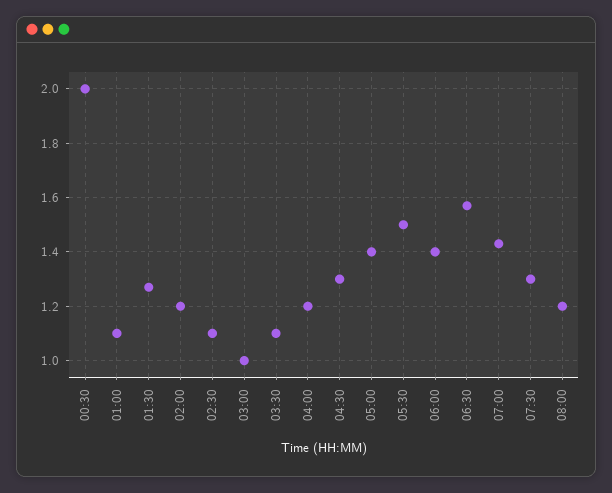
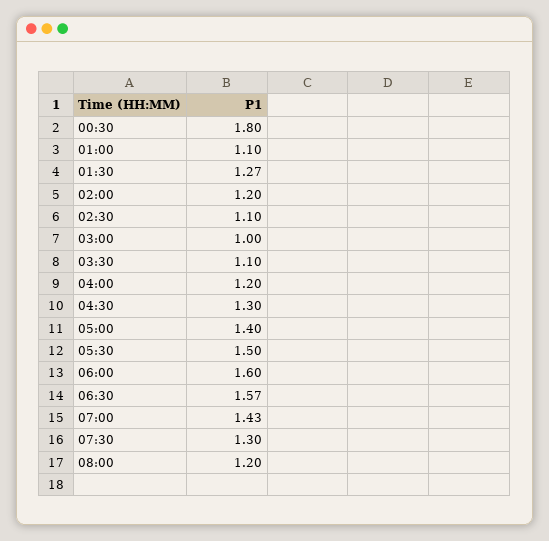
  {
-   "00:30": 2,
+   "00:30": 1.8,
    "01:00": 1.1,
    "01:30": 1.27,
    "02:00": 1.2,
    "02:30": 1.1,
    "03:00": 1,
    "03:30": 1.1,
    "04:00": 1.2,
    "04:30": 1.3,
    "05:00": 1.4,
    "05:30": 1.5,
-   "06:00": 1.4,
+   "06:00": 1.6,
    "06:30": 1.57,
    "07:00": 1.43,
    "07:30": 1.3,
    "08:00": 1.2
  }

